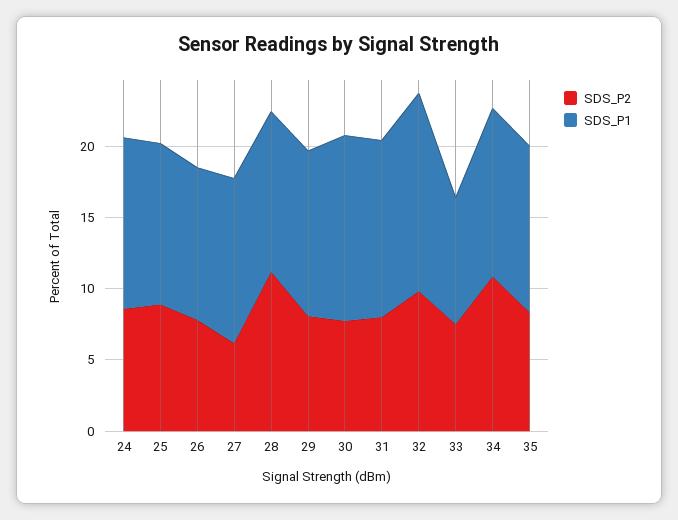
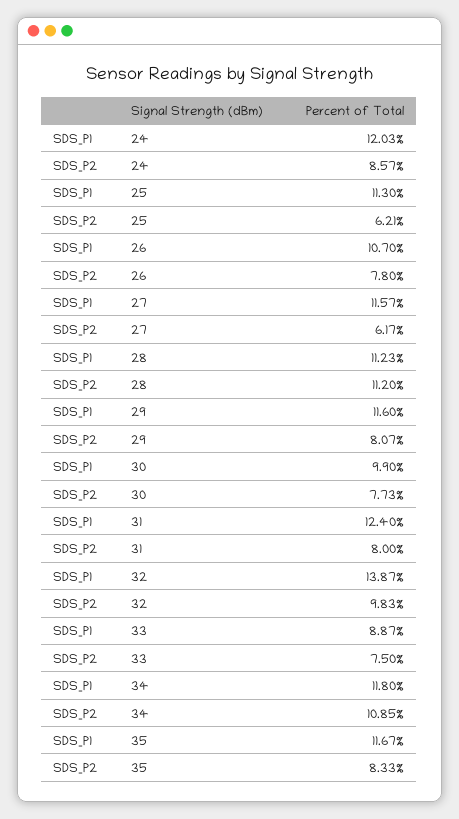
  {
    "SDS_P2": {
      "24": 8.57,
-     "25": 9,
+     "25": 6.21,
      "26": 7.8,
      "27": 6.17,
      "28": 11.2,
      "29": 8.07,
      "30": 7.73,
      "31": 8,
      "32": 9.83,
      "33": 7.5,
      "34": 10.85,
      "35": 8.33
    },
    "SDS_P1": {
      "24": 12.03,
      "25": 11.3,
      "26": 10.7,
      "27": 11.57,
      "28": 11.23,
      "29": 11.6,
-     "30": 13,
+     "30": 9.9,
      "31": 12.4,
      "32": 13.87,
      "33": 8.87,
      "34": 11.8,
      "35": 11.67
    }
  }

